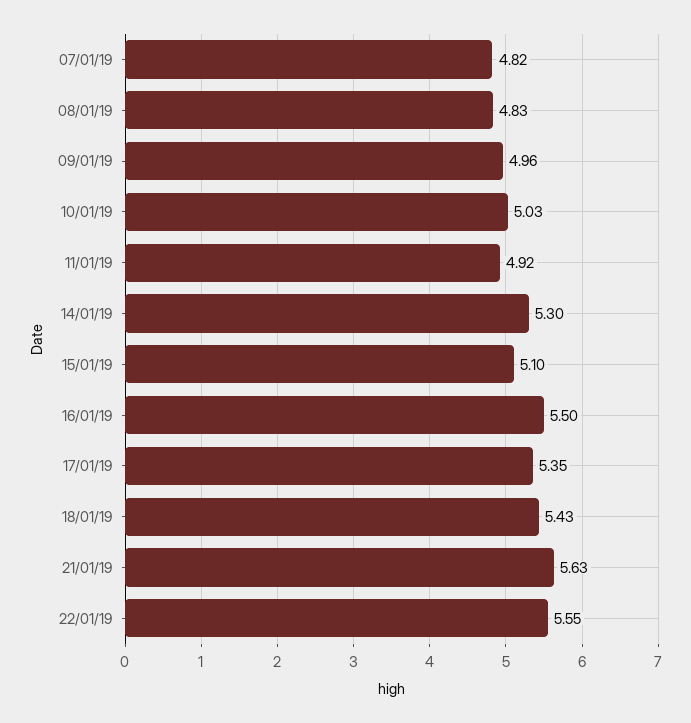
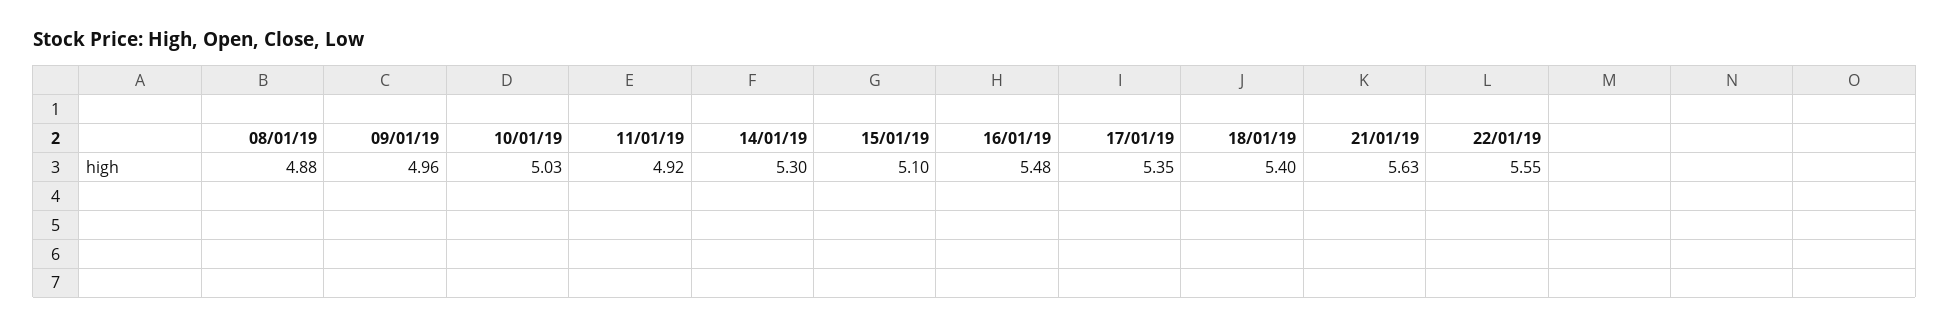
  {
-   "07/01/19": 4.82,
-   "08/01/19": 4.83,
+   "08/01/19": 4.88,
    "09/01/19": 4.96,
    "10/01/19": 5.03,
    "11/01/19": 4.92,
    "14/01/19": 5.3,
    "15/01/19": 5.1,
-   "16/01/19": 5.5,
+   "16/01/19": 5.48,
    "17/01/19": 5.35,
-   "18/01/19": 5.43,
+   "18/01/19": 5.4,
    "21/01/19": 5.63,
    "22/01/19": 5.55
  }

